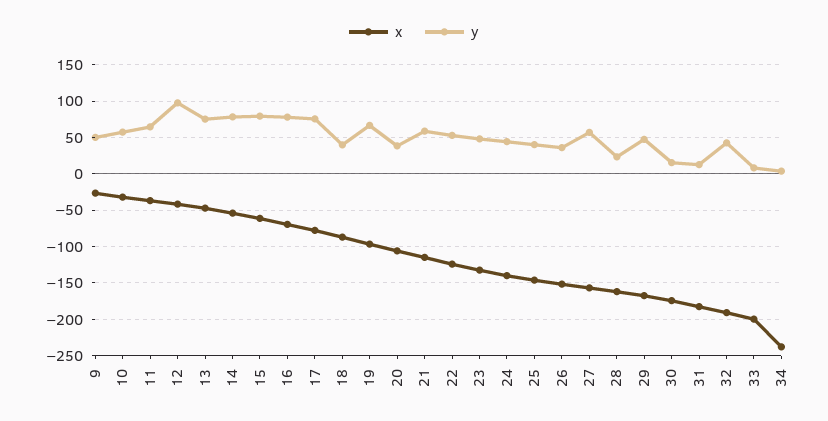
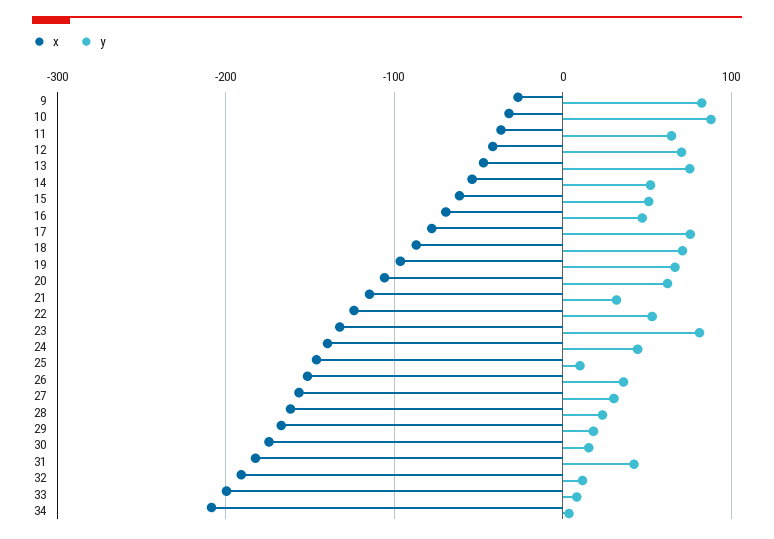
  {
    "x": {
      "9": -30,
      "10": -30,
      "11": -40,
      "12": -40,
      "13": -50,
      "14": -50,
      "15": -60,
      "16": -70,
      "17": -80,
      "18": -90,
      "19": -100,
      "20": -110,
      "21": -110,
      "22": -120,
      "23": -130,
      "24": -140,
      "25": -150,
      "26": -150,
      "27": -160,
      "28": -160,
      "29": -170,
      "30": -170,
      "31": -180,
      "32": -190,
      "33": -200,
-     "34": -240
+     "34": -210
    },
    "y": {
-     "9": 50,
+     "9": 80,
-     "10": 60,
+     "10": 90,
      "11": 60,
-     "12": 100,
+     "12": 70,
      "13": 80,
-     "14": 80,
+     "14": 50,
-     "15": 80,
+     "15": 50,
-     "16": 80,
+     "16": 50,
      "17": 80,
-     "18": 40,
+     "18": 70,
      "19": 70,
-     "20": 40,
+     "20": 60,
-     "21": 60,
+     "21": 30,
      "22": 50,
-     "23": 50,
+     "23": 80,
      "24": 40,
-     "25": 40,
+     "25": 10,
      "26": 40,
-     "27": 60,
+     "27": 30,
      "28": 20,
-     "29": 50,
+     "29": 20,
      "30": 20,
-     "31": 10,
+     "31": 40,
-     "32": 40,
+     "32": 10,
      "33": 10,
      "34": 0
    }
  }

